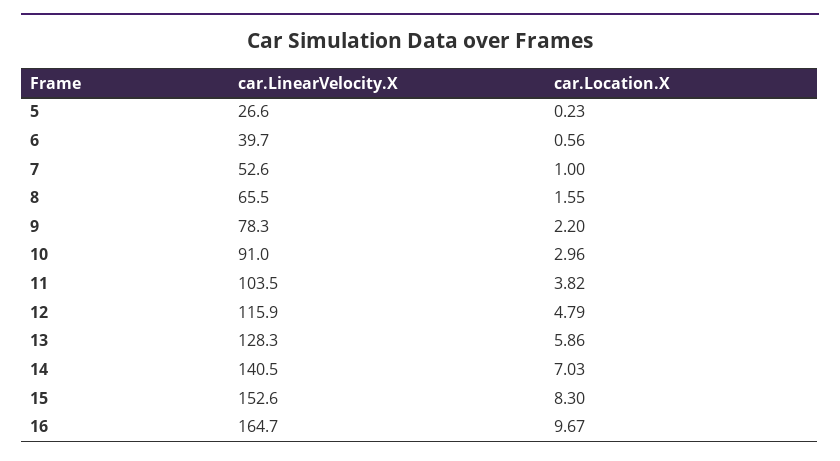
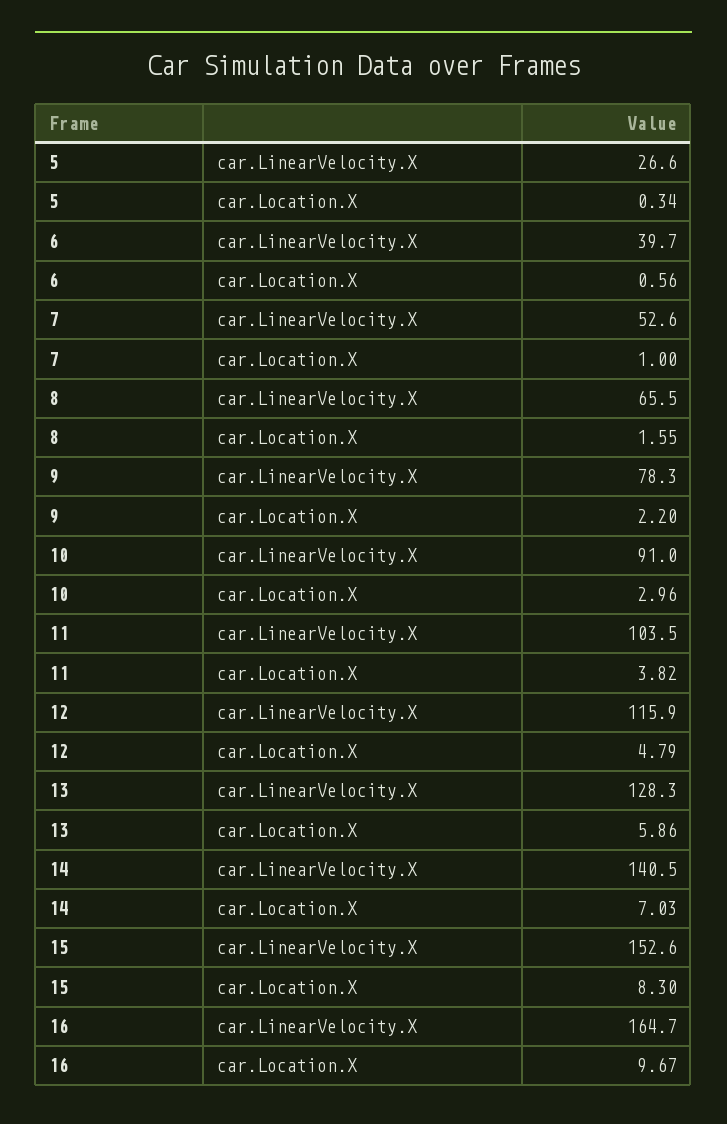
  {
    "car.LinearVelocity.X": {
      "5": 26.6,
      "6": 39.7,
      "7": 52.6,
      "8": 65.5,
      "9": 78.3,
      "10": 91,
      "11": 103.5,
      "12": 115.9,
      "13": 128.3,
      "14": 140.5,
      "15": 152.6,
      "16": 164.7
    },
    "car.Location.X": {
-     "5": 0.23,
+     "5": 0.34,
      "6": 0.56,
      "7": 1,
      "8": 1.55,
      "9": 2.2,
      "10": 2.96,
      "11": 3.82,
      "12": 4.79,
      "13": 5.86,
      "14": 7.03,
      "15": 8.3,
      "16": 9.67
    }
  }

